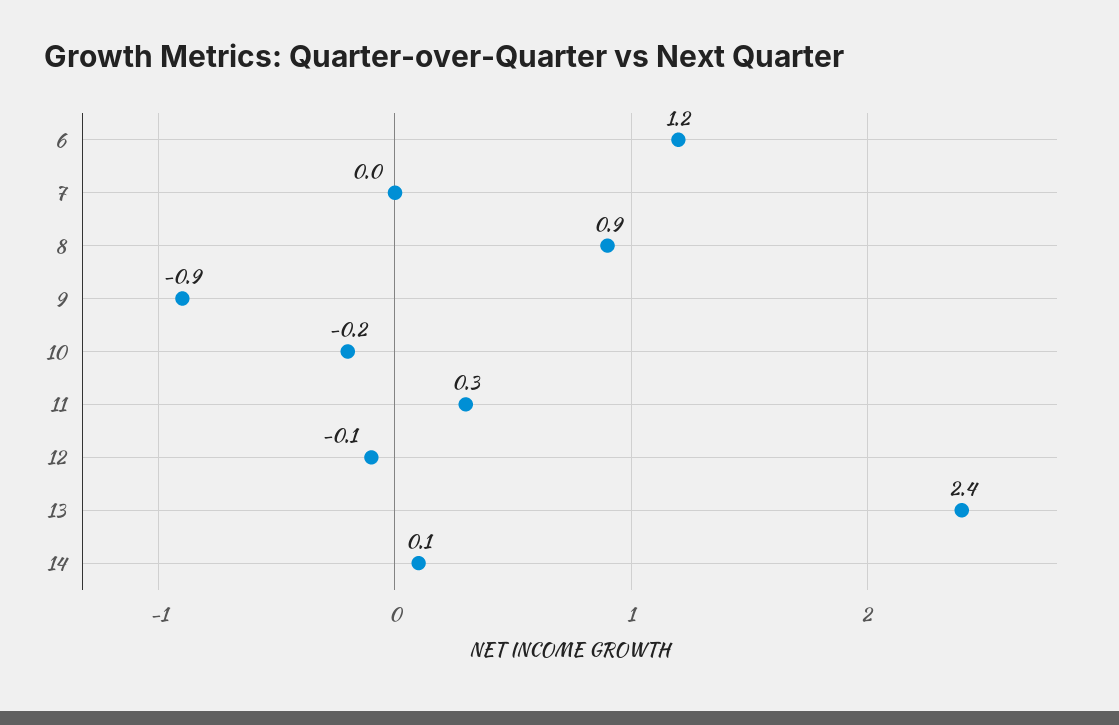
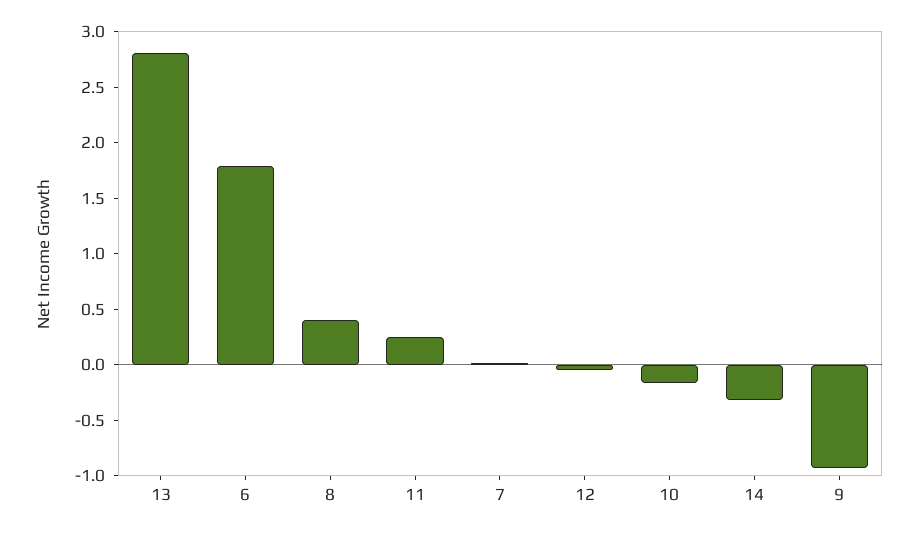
  {
-   "6": 1.2,
+   "6": 1.8,
    "7": 0,
-   "8": 0.9,
+   "8": 0.4,
    "9": -0.9,
    "10": -0.2,
    "11": 0.3,
    "12": -0.1,
-   "13": 2.4,
+   "13": 2.8,
-   "14": 0.1
+   "14": -0.3
  }

